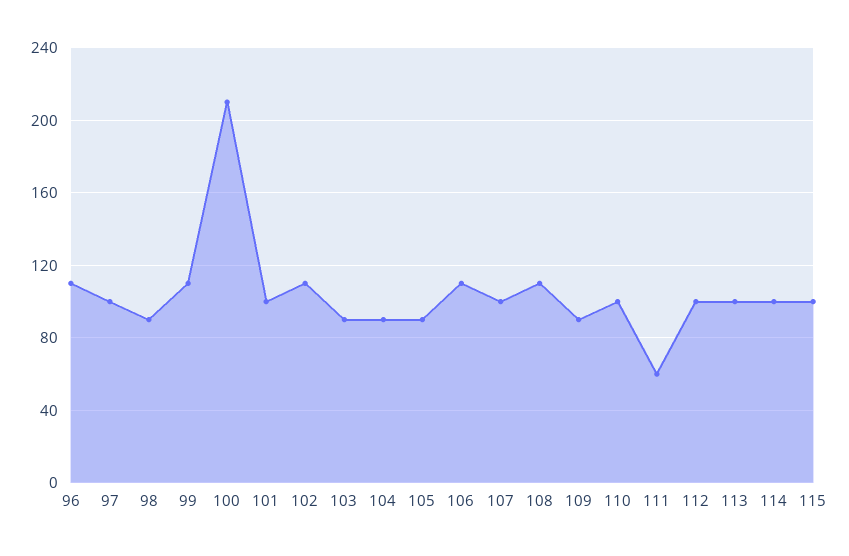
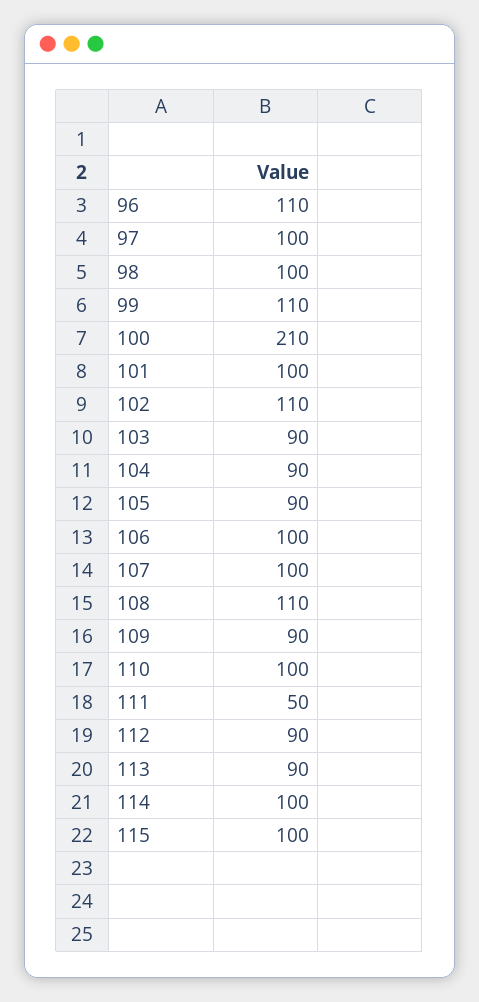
  {
    "96": 110,
    "97": 100,
-   "98": 90,
+   "98": 100,
    "99": 110,
    "100": 210,
    "101": 100,
    "102": 110,
    "103": 90,
    "104": 90,
    "105": 90,
-   "106": 110,
+   "106": 100,
    "107": 100,
    "108": 110,
    "109": 90,
    "110": 100,
-   "111": 60,
+   "111": 50,
-   "112": 100,
+   "112": 90,
-   "113": 100,
+   "113": 90,
    "114": 100,
    "115": 100
  }

